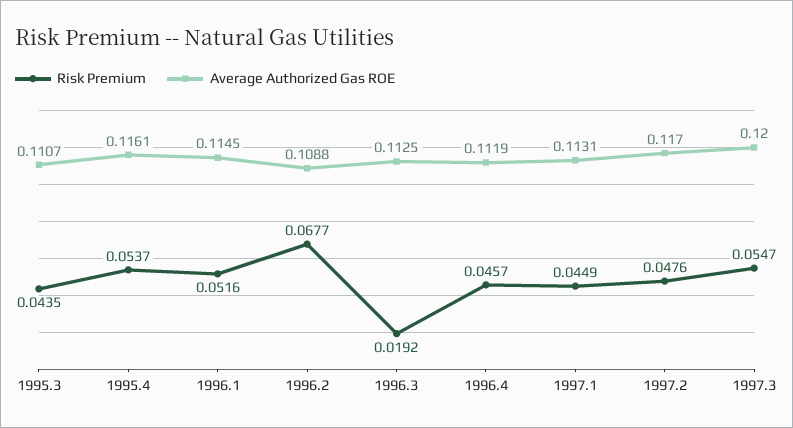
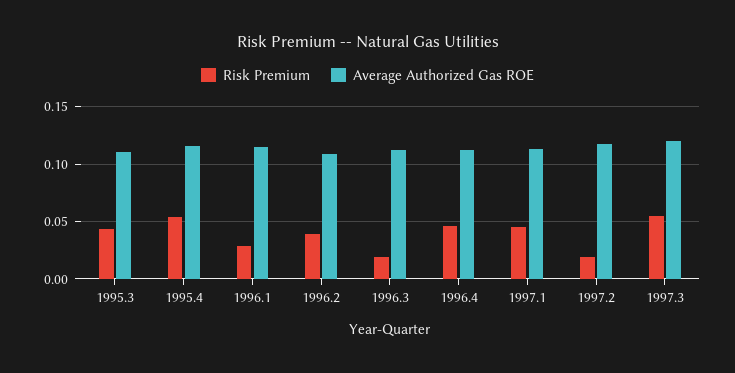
  {
    "Risk Premium": {
      "1995.3": 0.0435,
      "1995.4": 0.0537,
-     "1996.1": 0.0516,
+     "1996.1": 0.03,
-     "1996.2": 0.0677,
+     "1996.2": 0.04,
      "1996.3": 0.0192,
      "1996.4": 0.0457,
      "1997.1": 0.0449,
-     "1997.2": 0.0476,
+     "1997.2": 0.02,
      "1997.3": 0.0547
    },
    "Average Authorized Gas ROE": {
      "1995.3": 0.1107,
      "1995.4": 0.1161,
      "1996.1": 0.1145,
      "1996.2": 0.1088,
      "1996.3": 0.1125,
      "1996.4": 0.1119,
      "1997.1": 0.1131,
      "1997.2": 0.117,
      "1997.3": 0.12
    }
  }

